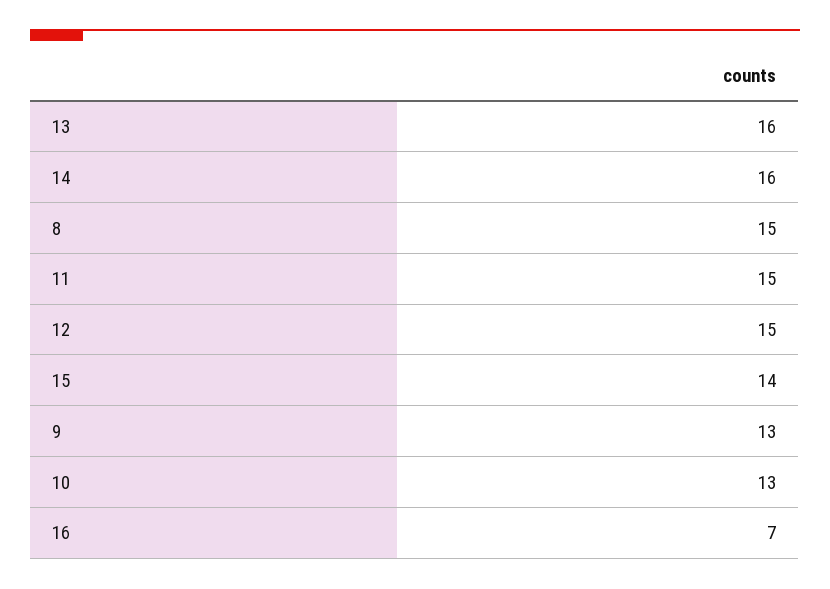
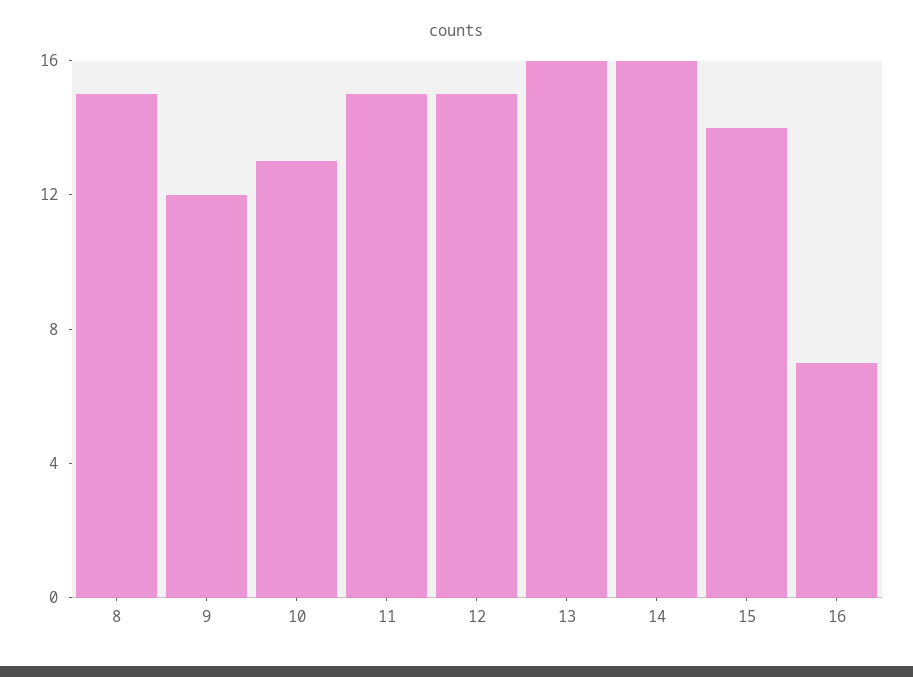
  {
    "13": 16,
    "14": 16,
    "8": 15,
    "11": 15,
    "12": 15,
    "15": 14,
-   "9": 13,
+   "9": 12,
    "10": 13,
    "16": 7
  }

